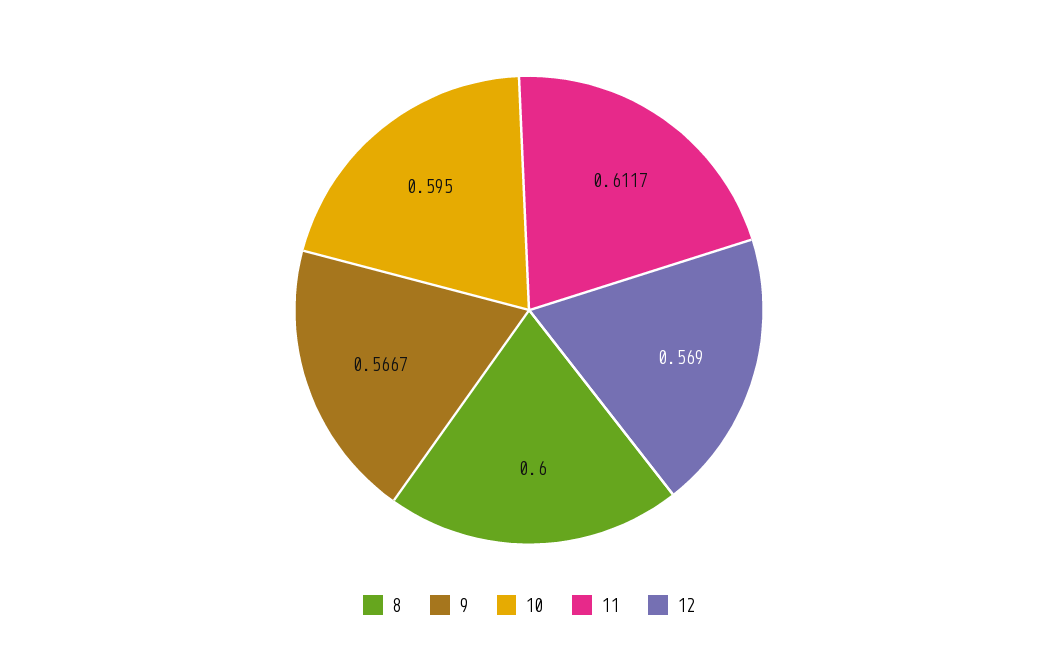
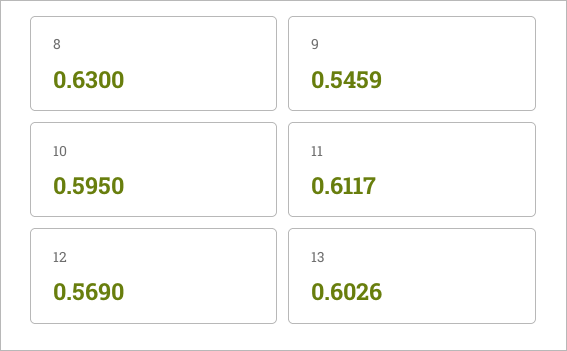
  {
-   "8": 0.6,
+   "8": 0.63,
-   "9": 0.5667,
+   "9": 0.5459,
    "10": 0.595,
    "11": 0.6117,
-   "12": 0.569
+   "12": 0.569,
+   "13": 0.6026
  }

